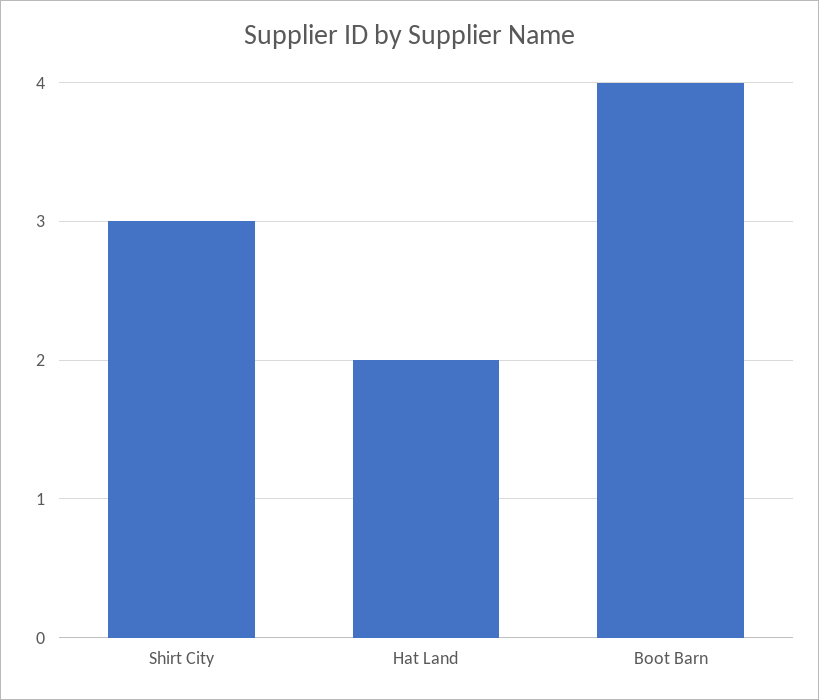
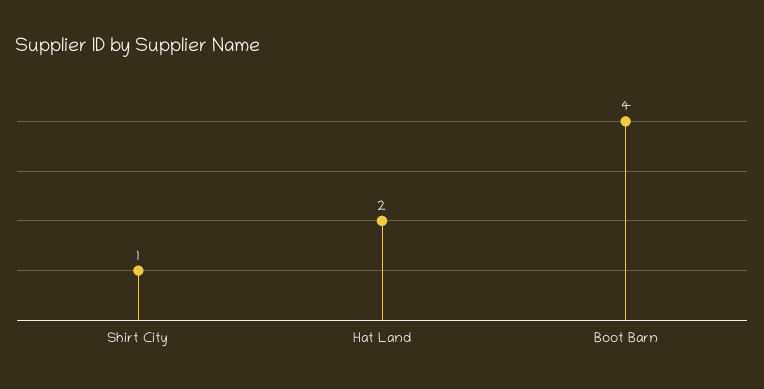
  {
-   "Shirt City": 3,
+   "Shirt City": 1,
    "Hat Land": 2,
    "Boot Barn": 4
  }

